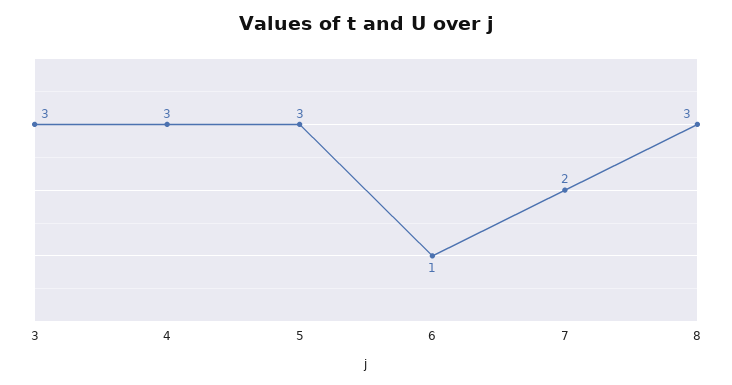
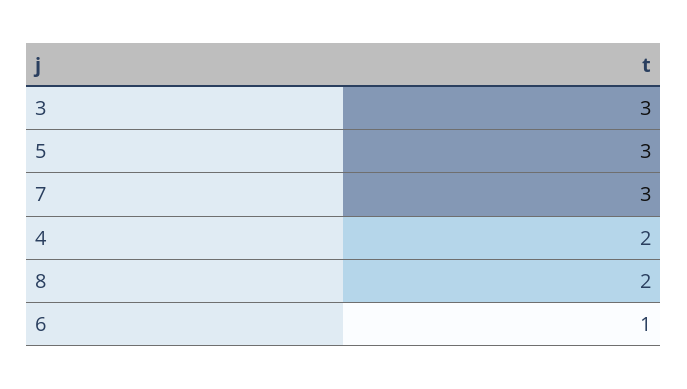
  {
    "3": 3,
-   "4": 3,
+   "4": 2,
    "5": 3,
    "6": 1,
-   "7": 2,
+   "7": 3,
-   "8": 3
+   "8": 2
  }

